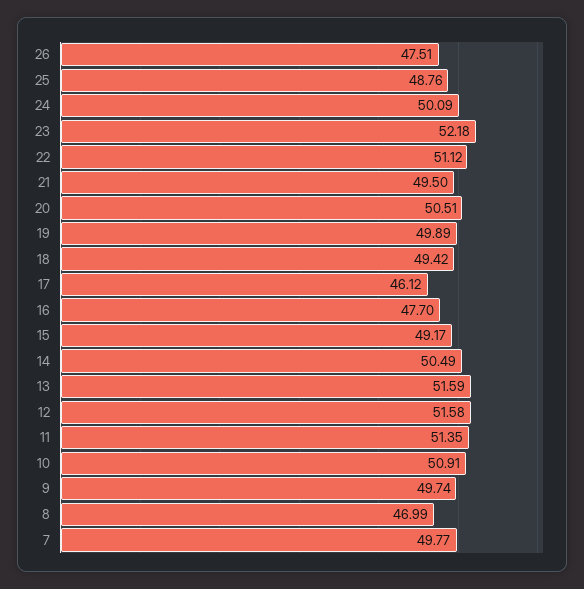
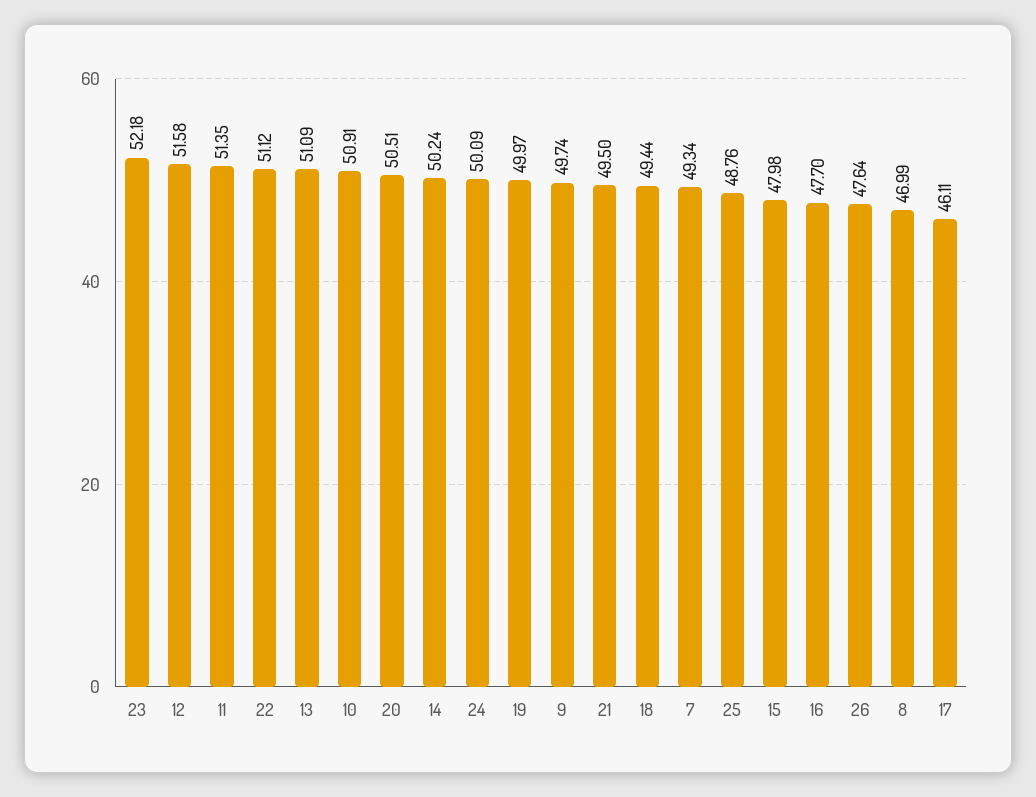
  {
-   "26": 47.51,
+   "26": 47.64,
    "25": 48.76,
    "24": 50.09,
    "23": 52.18,
    "22": 51.12,
    "21": 49.5,
    "20": 50.51,
-   "19": 49.89,
+   "19": 49.97,
-   "18": 49.42,
+   "18": 49.44,
-   "17": 46.12,
+   "17": 46.11,
    "16": 47.7,
-   "15": 49.17,
+   "15": 47.98,
-   "14": 50.49,
+   "14": 50.24,
-   "13": 51.59,
+   "13": 51.09,
    "12": 51.58,
    "11": 51.35,
    "10": 50.91,
    "9": 49.74,
    "8": 46.99,
-   "7": 49.77
+   "7": 49.34
  }

